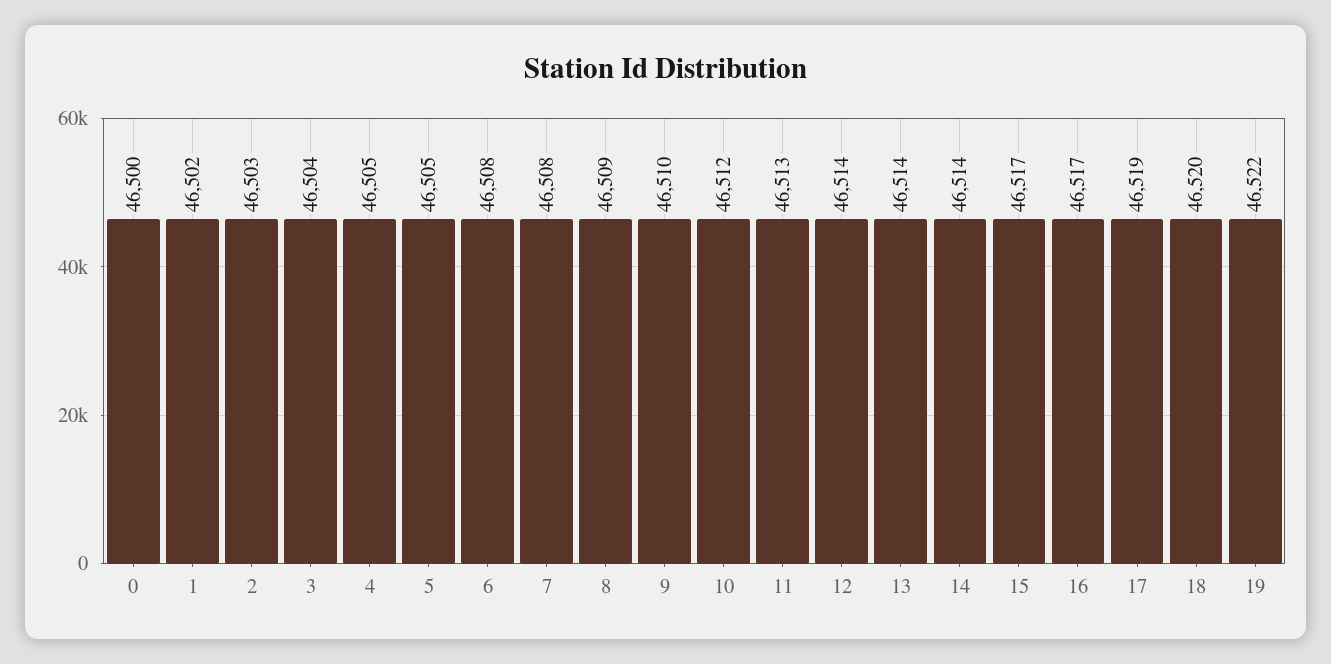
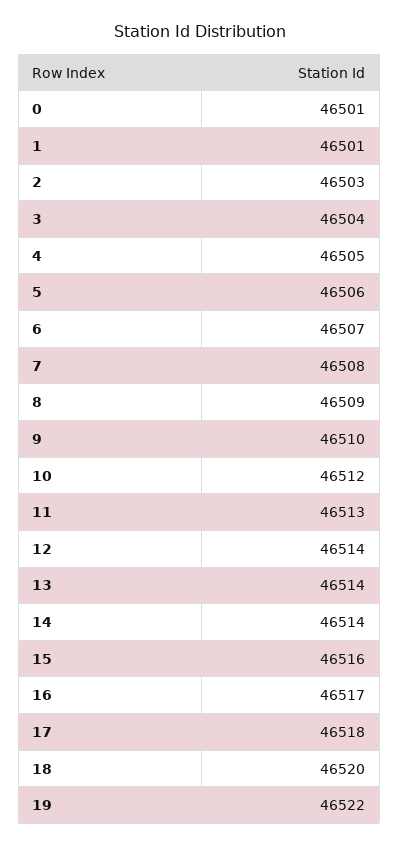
  {
-   "0": 46500,
+   "0": 46501,
-   "1": 46502,
+   "1": 46501,
    "2": 46503,
    "3": 46504,
    "4": 46505,
-   "5": 46505,
+   "5": 46506,
-   "6": 46508,
+   "6": 46507,
    "7": 46508,
    "8": 46509,
    "9": 46510,
    "10": 46512,
    "11": 46513,
    "12": 46514,
    "13": 46514,
    "14": 46514,
-   "15": 46517,
+   "15": 46516,
    "16": 46517,
-   "17": 46519,
+   "17": 46518,
    "18": 46520,
    "19": 46522
  }

